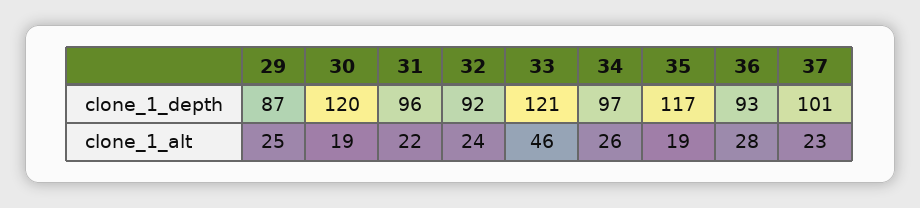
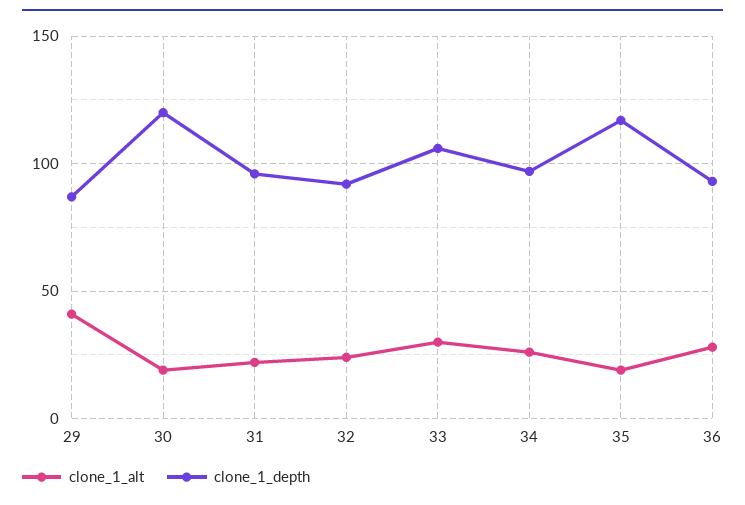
  {
    "clone_1_depth": {
      "29": 87,
      "30": 120,
      "31": 96,
      "32": 92,
-     "33": 121,
+     "33": 105,
      "34": 97,
      "35": 117,
-     "36": 93,
+     "36": 93
-     "37": 101
    },
    "clone_1_alt": {
-     "29": 25,
+     "29": 40,
      "30": 19,
      "31": 22,
      "32": 24,
-     "33": 46,
+     "33": 30,
      "34": 26,
      "35": 19,
-     "36": 28,
+     "36": 28
-     "37": 23
    }
  }

